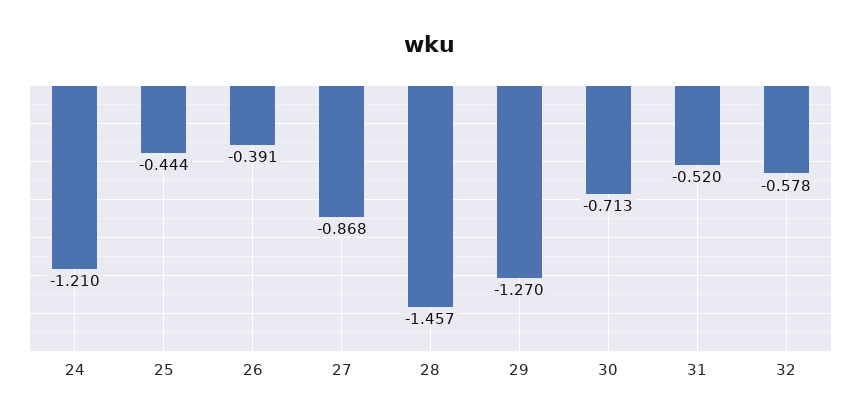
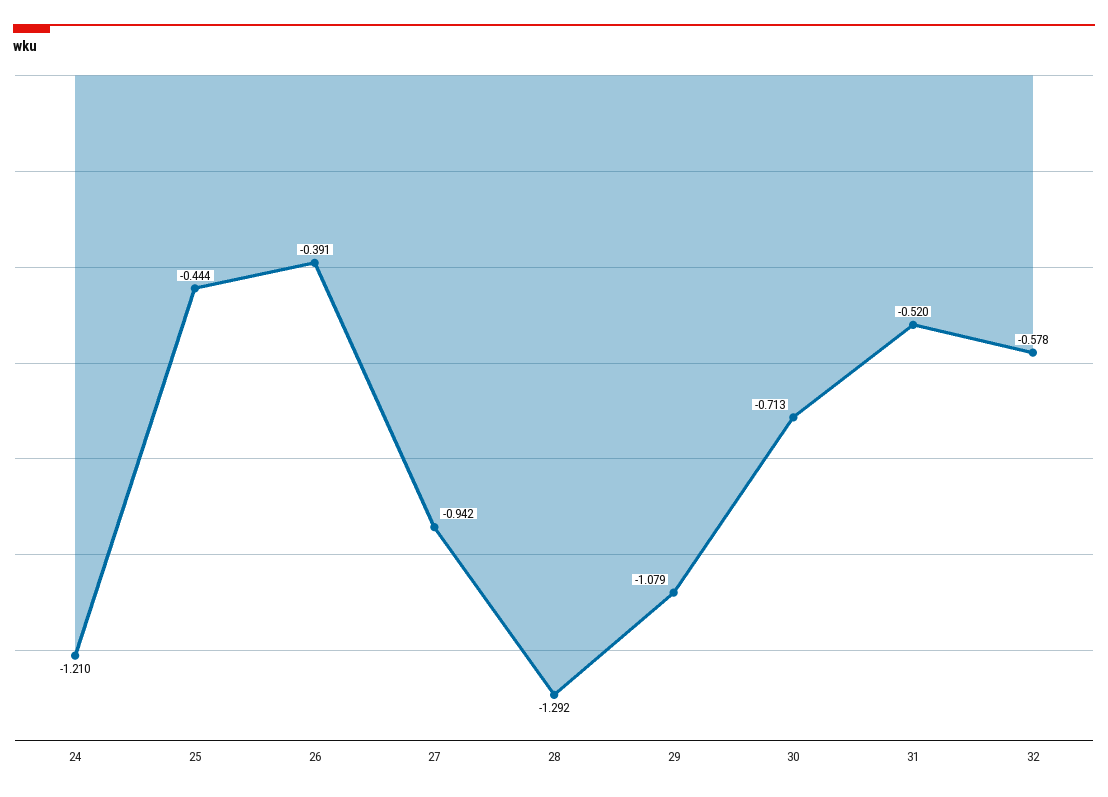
  {
    "24": -1.21,
    "25": -0.444,
    "26": -0.391,
-   "27": -0.868,
+   "27": -0.942,
-   "28": -1.457,
+   "28": -1.292,
-   "29": -1.27,
+   "29": -1.079,
    "30": -0.713,
    "31": -0.52,
    "32": -0.578
  }

